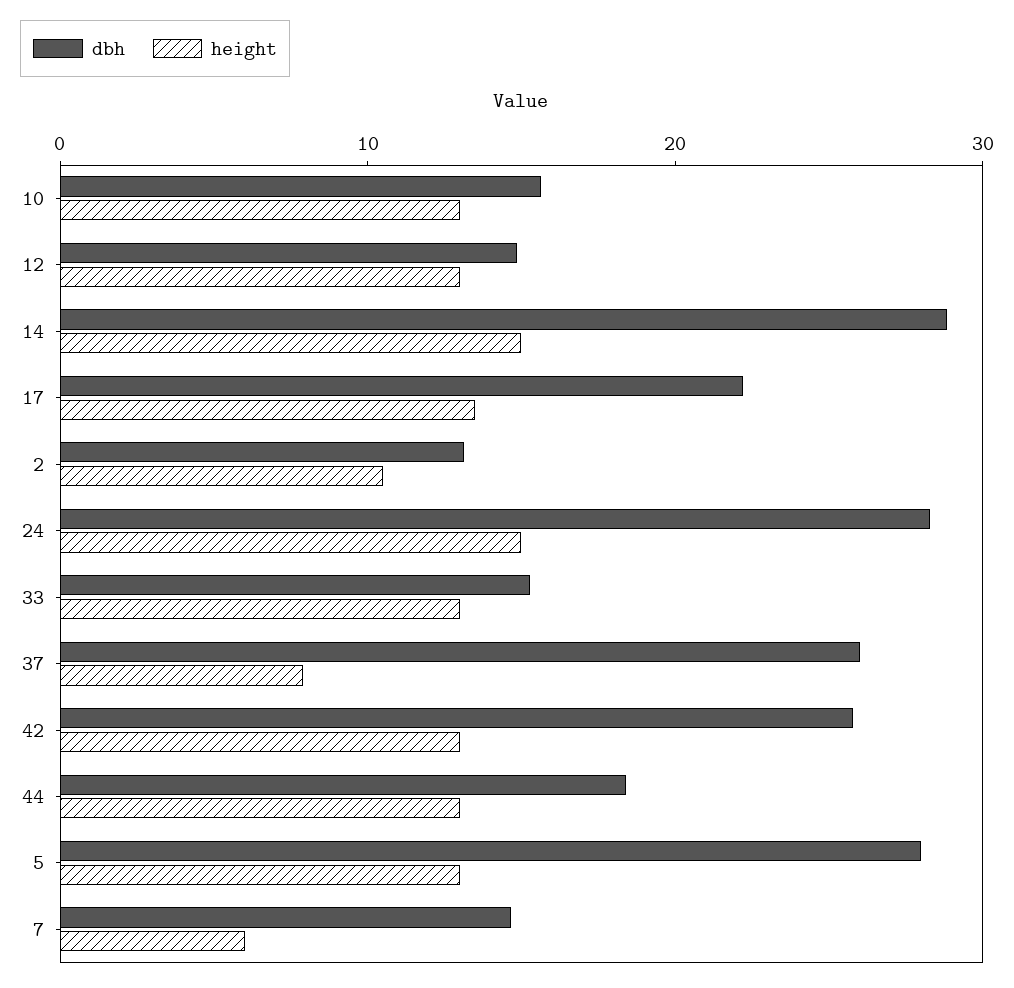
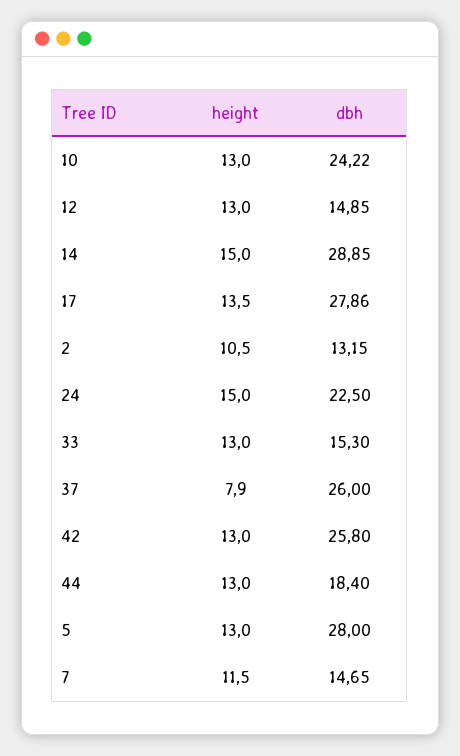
  {
    "dbh": {
-     "10": 16,
+     "10": 24.22,
      "12": 14.85,
      "14": 28.85,
-     "17": 22,
+     "17": 27.86,
      "2": 13.15,
-     "24": 28,
+     "24": 22.5,
      "33": 15.3,
      "37": 26,
      "42": 25.8,
      "44": 18.4,
      "5": 28,
      "7": 14.65
    },
    "height": {
      "10": 13,
      "12": 13,
      "14": 15,
      "17": 13.5,
      "2": 10.5,
      "24": 15,
      "33": 13,
      "37": 7.9,
      "42": 13,
      "44": 13,
      "5": 13,
-     "7": 6
+     "7": 11.5
    }
  }

